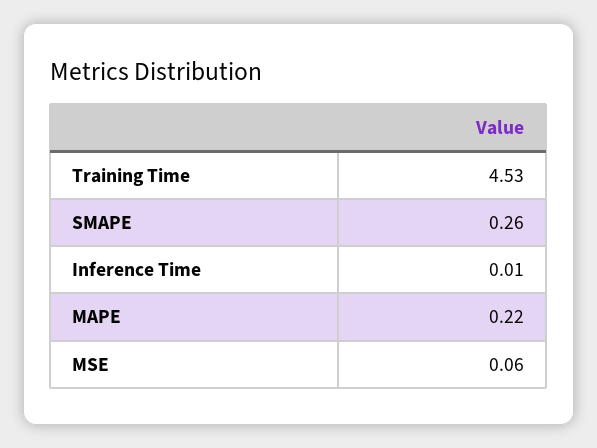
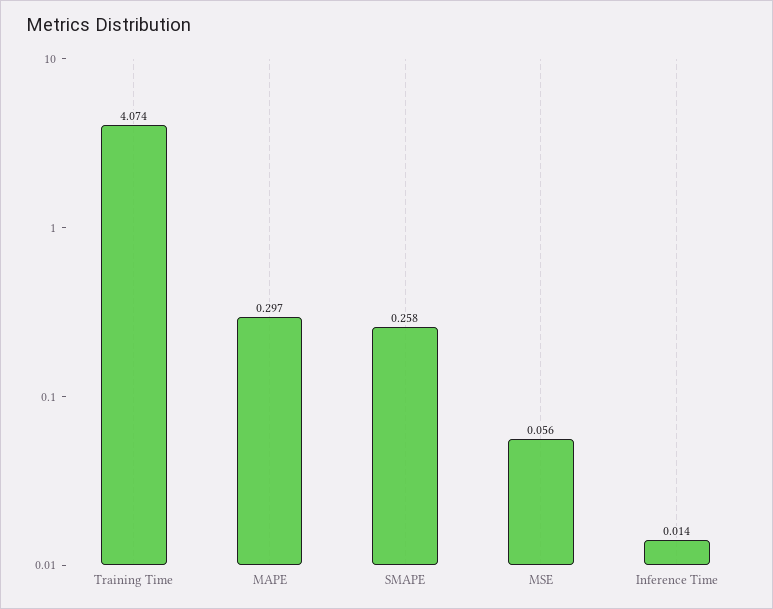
  {
-   "Training Time": 4.53,
+   "Training Time": 4.074,
    "SMAPE": 0.258,
    "Inference Time": 0.014,
-   "MAPE": 0.22,
+   "MAPE": 0.297,
    "MSE": 0.056
  }

